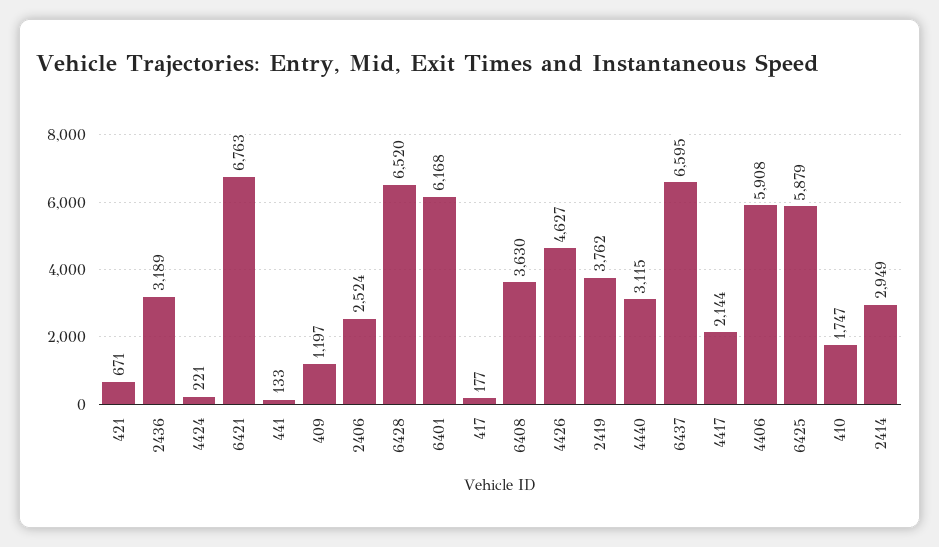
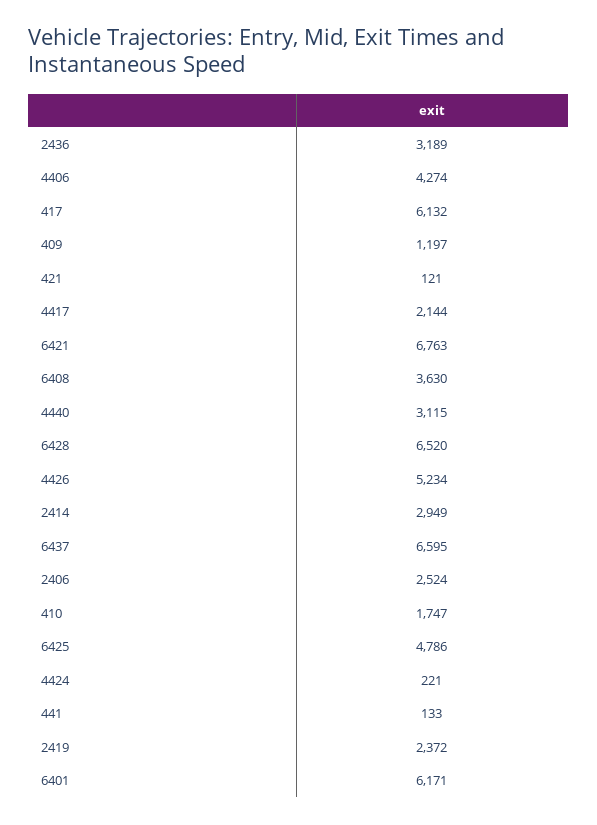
  {
-   "421": 671,
+   "421": 121,
    "2436": 3189,
    "4424": 221,
    "6421": 6763,
    "441": 133,
    "409": 1197,
    "2406": 2524,
    "6428": 6520,
-   "6401": 6168,
+   "6401": 6171,
-   "417": 177,
+   "417": 6132,
    "6408": 3630,
-   "4426": 4627,
+   "4426": 5234,
-   "2419": 3762,
+   "2419": 2372,
    "4440": 3115,
    "6437": 6595,
    "4417": 2144,
-   "4406": 5908,
+   "4406": 4274,
-   "6425": 5879,
+   "6425": 4786,
    "410": 1747,
    "2414": 2949
  }

